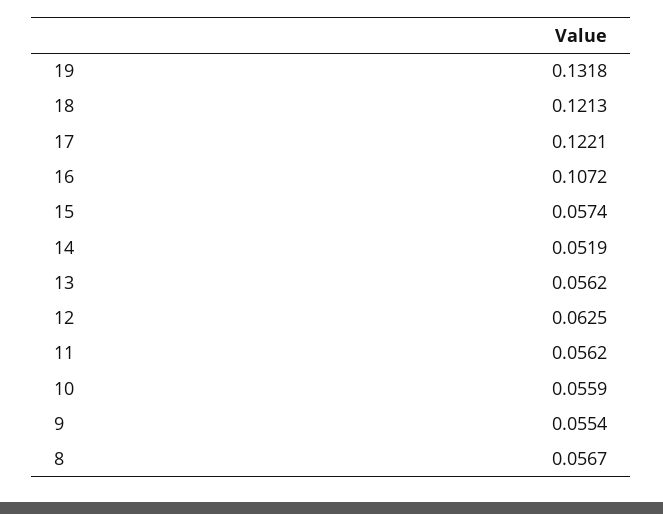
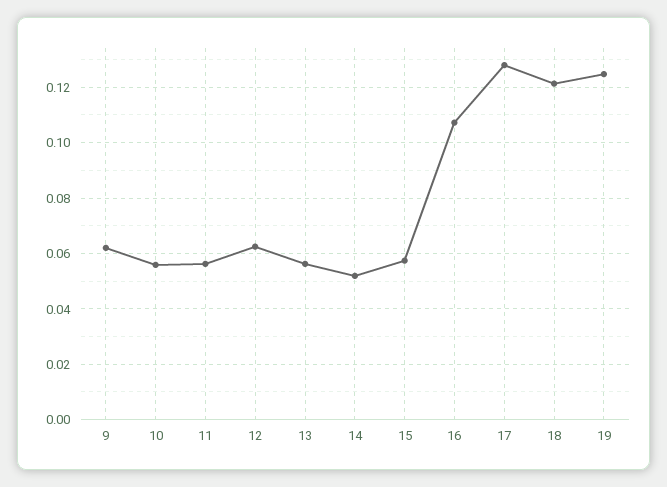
  {
-   "19": 0.1318,
+   "19": 0.125,
    "18": 0.1213,
-   "17": 0.1221,
+   "17": 0.1275,
    "16": 0.1072,
    "15": 0.0574,
    "14": 0.0519,
    "13": 0.0562,
    "12": 0.0625,
    "11": 0.0562,
    "10": 0.0559,
-   "9": 0.0554,
+   "9": 0.0625
-   "8": 0.0567
  }

